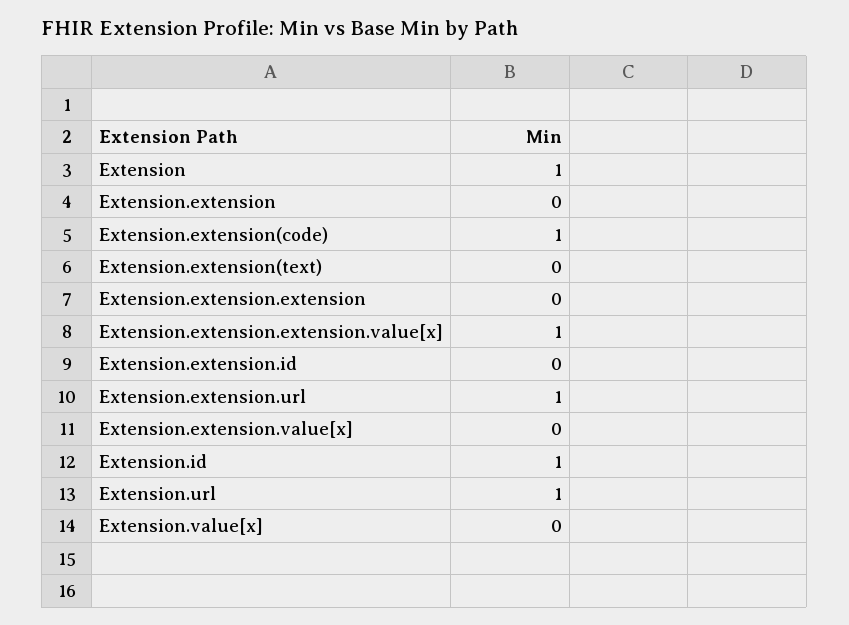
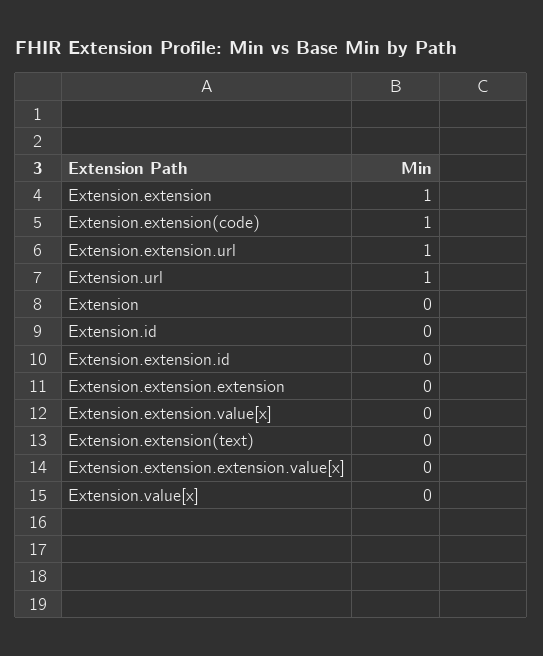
  {
-   "Extension": 1,
+   "Extension": 0,
-   "Extension.extension": 0,
+   "Extension.extension": 1,
    "Extension.extension(code)": 1,
    "Extension.extension(text)": 0,
    "Extension.extension.extension": 0,
-   "Extension.extension.extension.value[x]": 1,
+   "Extension.extension.extension.value[x]": 0,
    "Extension.extension.id": 0,
    "Extension.extension.url": 1,
    "Extension.extension.value[x]": 0,
-   "Extension.id": 1,
+   "Extension.id": 0,
    "Extension.url": 1,
    "Extension.value[x]": 0
  }

